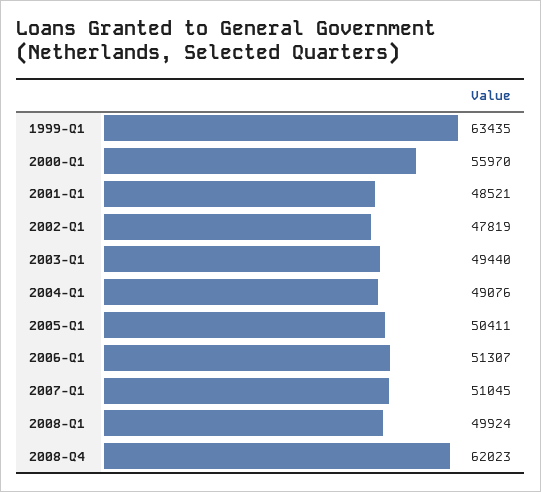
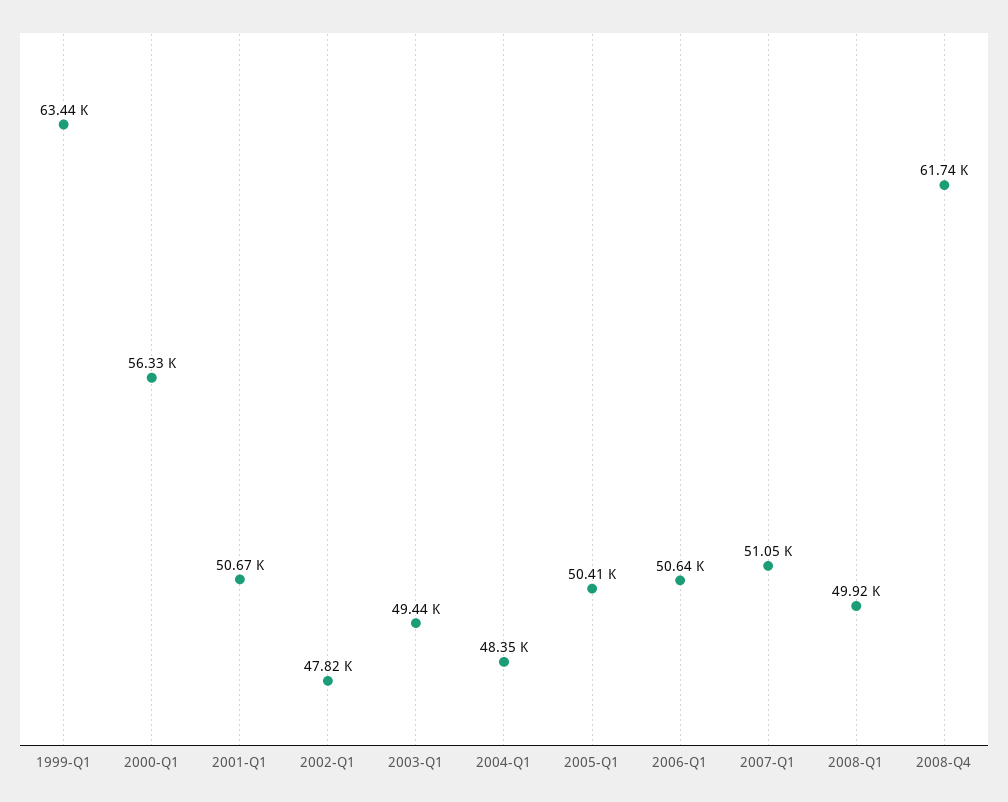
  {
    "1999-Q1": 63435,
-   "2000-Q1": 55970,
+   "2000-Q1": 56330,
-   "2001-Q1": 48521,
+   "2001-Q1": 50670,
    "2002-Q1": 47819,
    "2003-Q1": 49440,
-   "2004-Q1": 49076,
+   "2004-Q1": 48350,
    "2005-Q1": 50411,
-   "2006-Q1": 51307,
+   "2006-Q1": 50640,
    "2007-Q1": 51045,
    "2008-Q1": 49924,
-   "2008-Q4": 62023
+   "2008-Q4": 61740
  }

